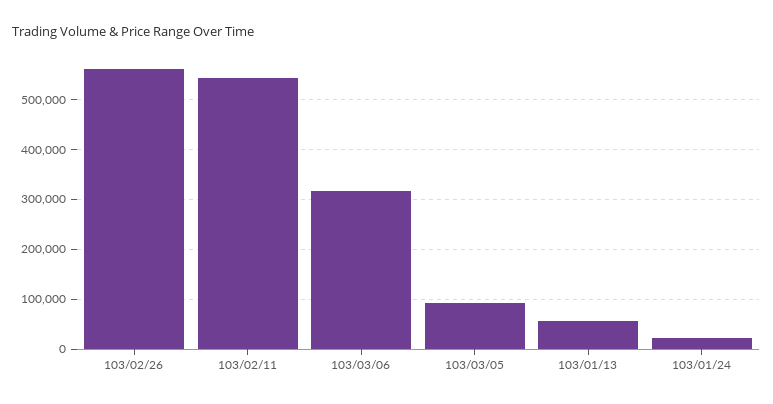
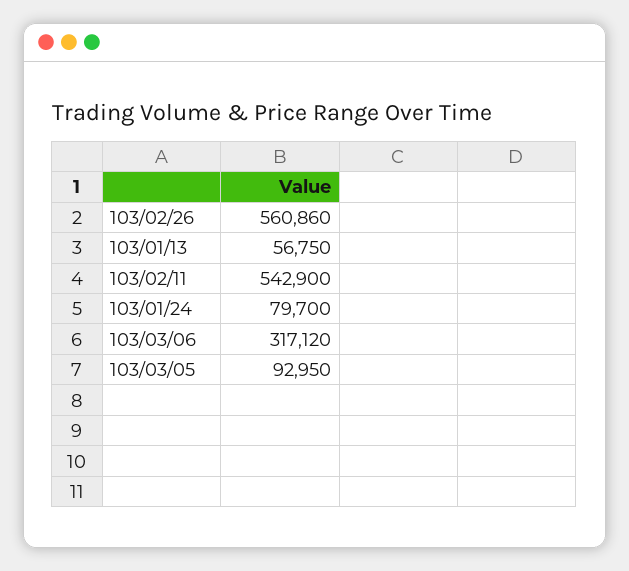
  {
    "103/02/26": 560860,
    "103/02/11": 542900,
    "103/03/06": 317120,
    "103/03/05": 92950,
    "103/01/13": 56750,
-   "103/01/24": 20000
+   "103/01/24": 79700
  }

